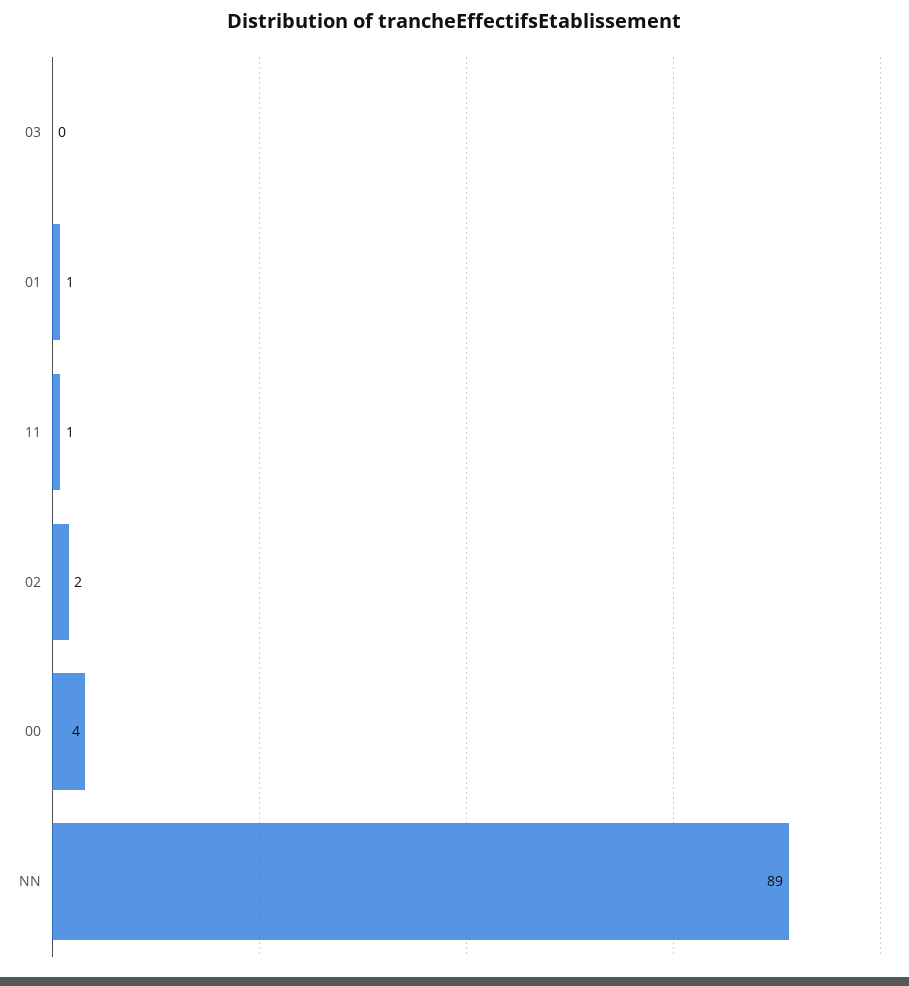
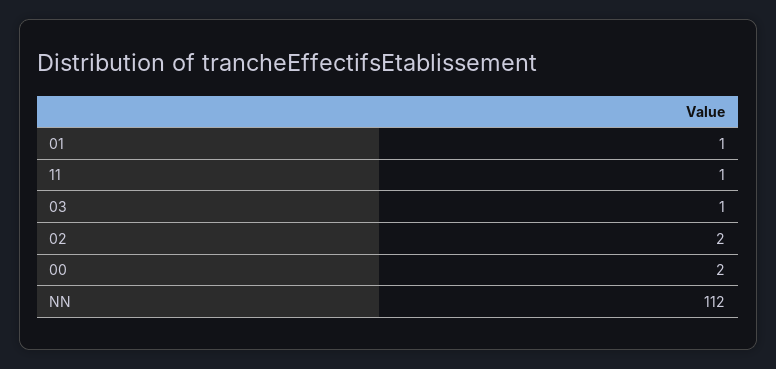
  {
-   "03": 0,
+   "03": 1,
    "01": 1,
    "11": 1,
    "02": 2,
-   "00": 4,
+   "00": 2,
-   "NN": 89
+   "NN": 112
  }

